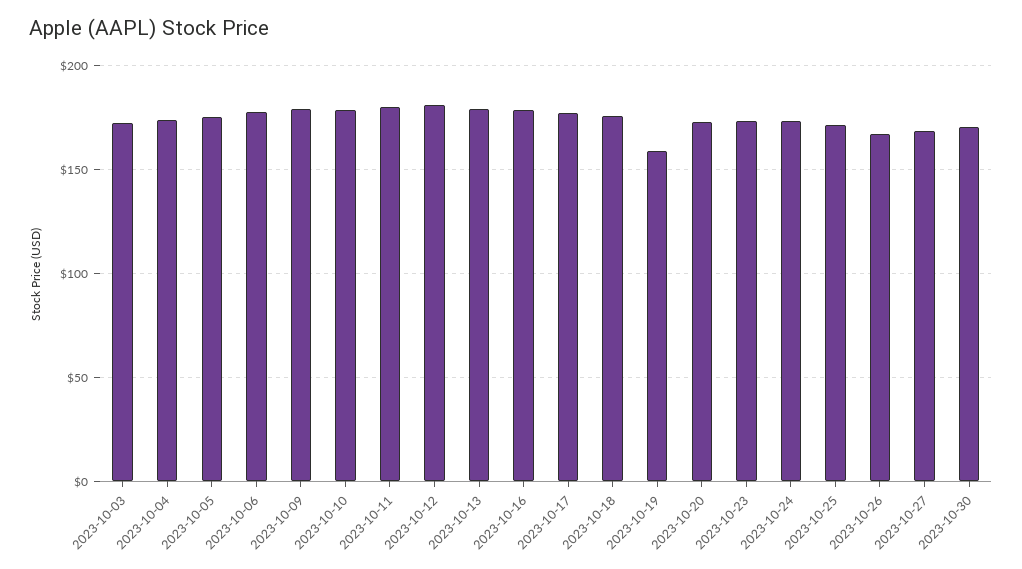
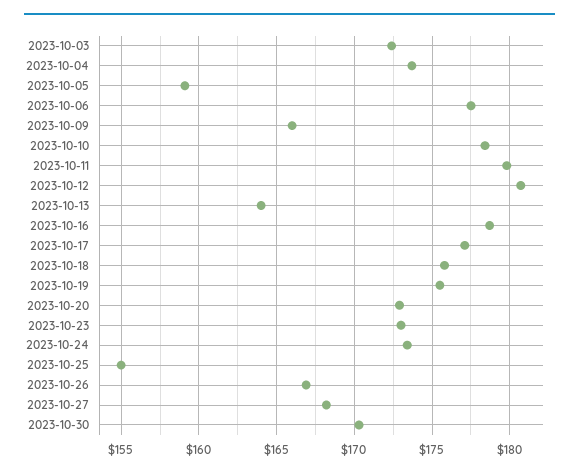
  {
    "2023-10-03": 172.5,
    "2023-10-04": 173.5,
-   "2023-10-05": 175,
+   "2023-10-05": 159,
    "2023-10-06": 177.5,
-   "2023-10-09": 180,
+   "2023-10-09": 166,
    "2023-10-10": 178.5,
    "2023-10-11": 180,
    "2023-10-12": 180.5,
-   "2023-10-13": 180,
+   "2023-10-13": 164,
    "2023-10-16": 178.5,
    "2023-10-17": 177,
    "2023-10-18": 176,
-   "2023-10-19": 160,
+   "2023-10-19": 175.5,
    "2023-10-20": 173,
    "2023-10-23": 173,
    "2023-10-24": 173.5,
-   "2023-10-25": 170,
+   "2023-10-25": 155,
    "2023-10-26": 167,
    "2023-10-27": 168,
    "2023-10-30": 170.5
  }

